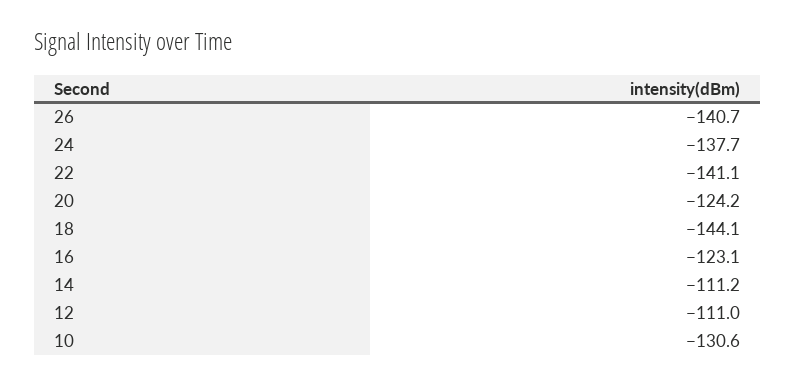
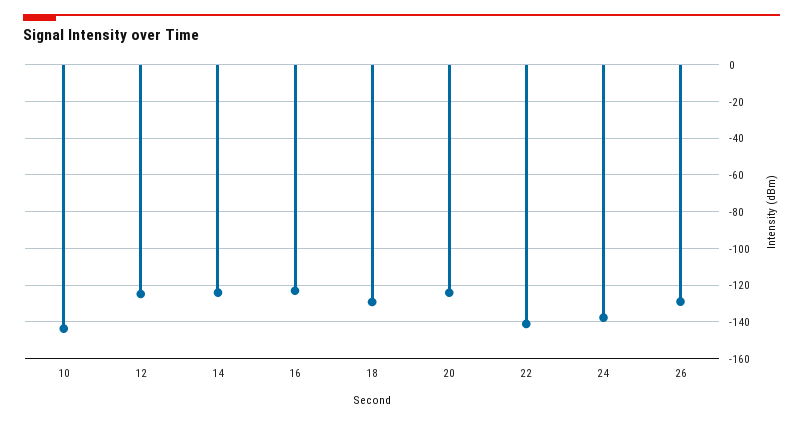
  {
-   "26": -140.7,
+   "26": -130,
    "24": -137.7,
    "22": -141.1,
    "20": -124.2,
-   "18": -144.1,
+   "18": -130,
    "16": -123.1,
-   "14": -111.2,
+   "14": -125,
-   "12": -111,
+   "12": -125,
-   "10": -130.6
+   "10": -145
  }

